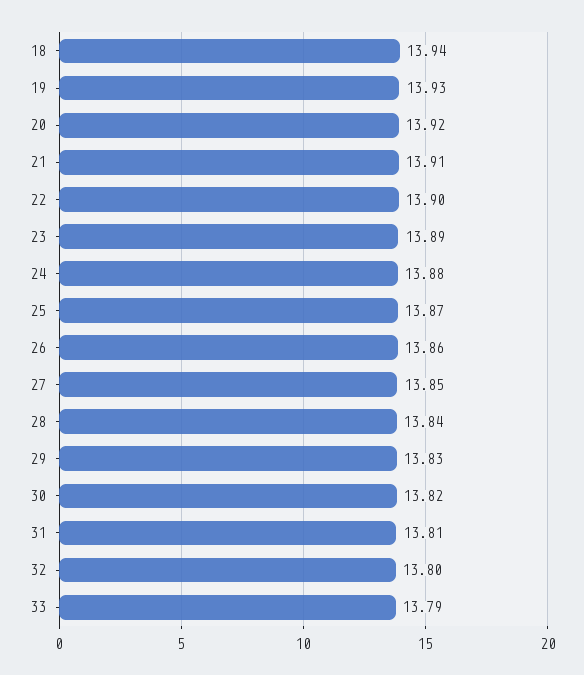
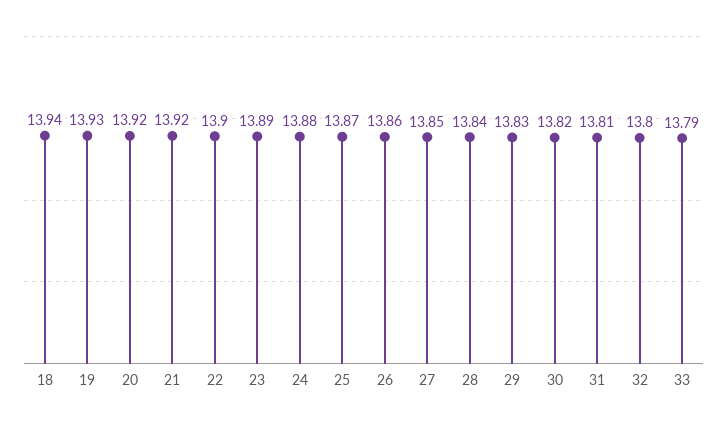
  {
    "18": 13.94,
    "19": 13.93,
    "20": 13.92,
-   "21": 13.91,
+   "21": 13.92,
    "22": 13.9,
    "23": 13.89,
    "24": 13.88,
    "25": 13.87,
    "26": 13.86,
    "27": 13.85,
    "28": 13.84,
    "29": 13.83,
    "30": 13.82,
    "31": 13.81,
    "32": 13.8,
    "33": 13.79
  }

